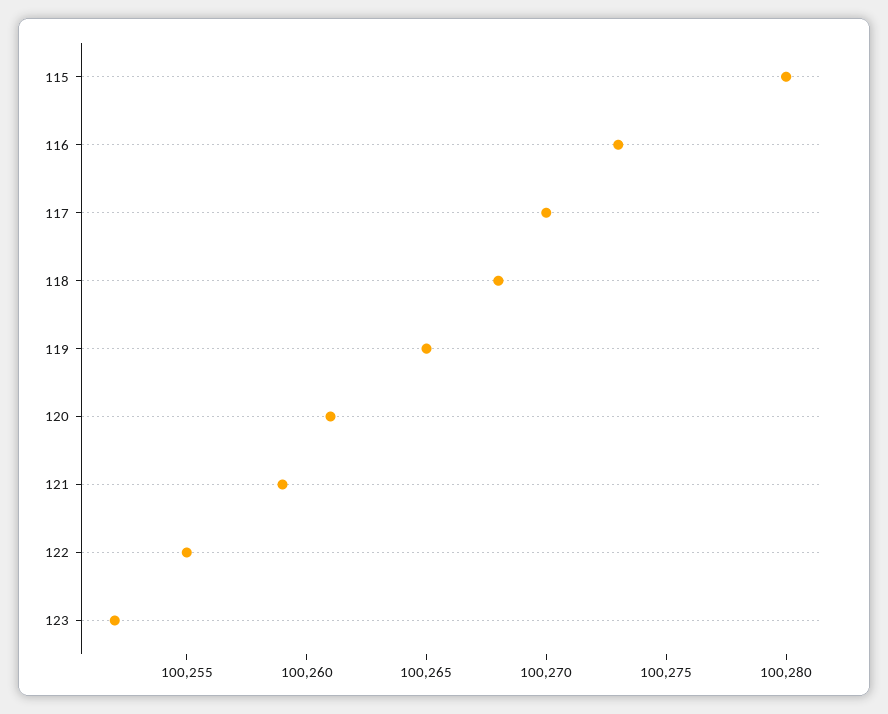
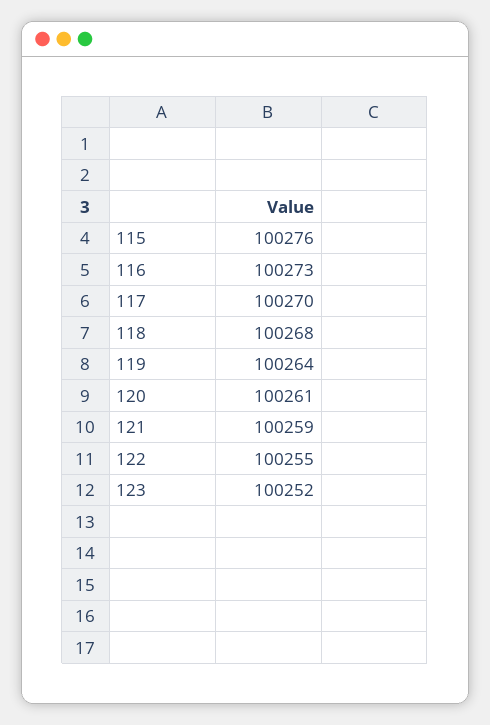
  {
-   "115": 100280,
+   "115": 100276,
    "116": 100273,
    "117": 100270,
    "118": 100268,
-   "119": 100265,
+   "119": 100264,
    "120": 100261,
    "121": 100259,
    "122": 100255,
    "123": 100252
  }

